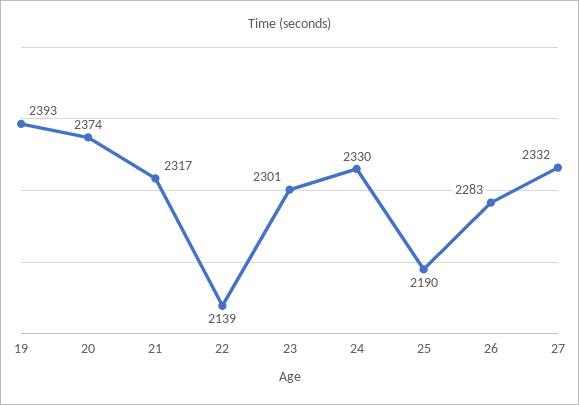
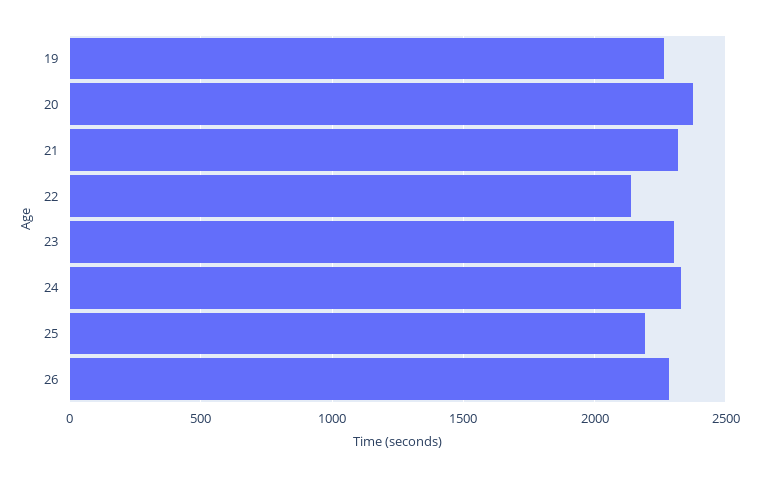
  {
-   "19": 2393,
+   "19": 2250,
    "20": 2374,
    "21": 2317,
    "22": 2139,
    "23": 2301,
    "24": 2330,
    "25": 2190,
-   "26": 2283,
+   "26": 2283
-   "27": 2332
  }

